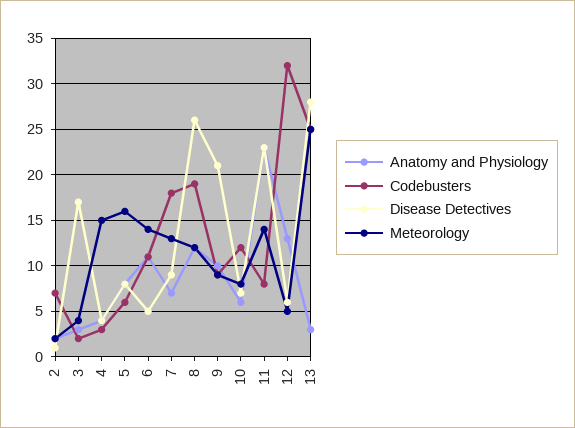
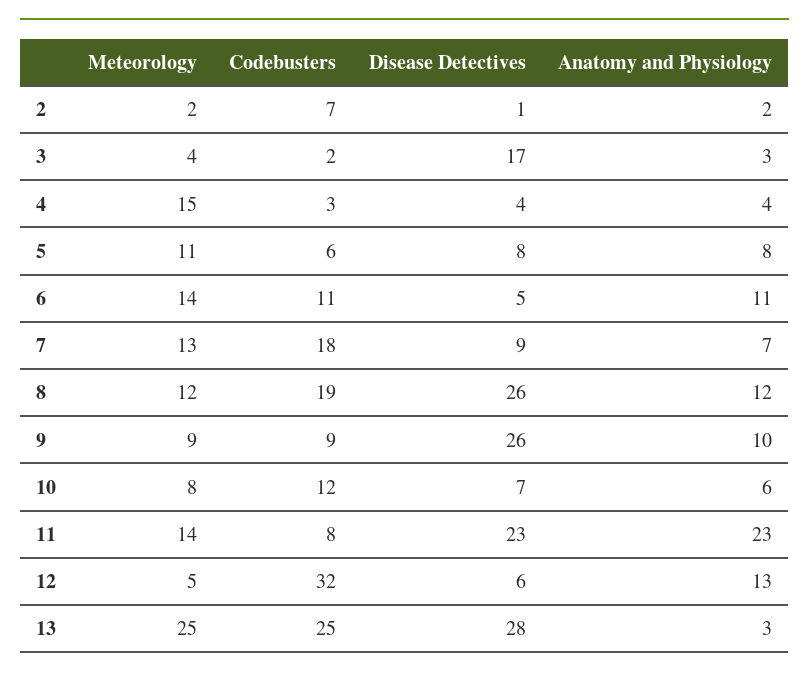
  {
    "Anatomy and Physiology": {
      "2": 2,
      "3": 3,
      "4": 4,
      "5": 8,
      "6": 11,
      "7": 7,
      "8": 12,
      "9": 10,
      "10": 6,
      "11": 23,
      "12": 13,
      "13": 3
    },
    "Codebusters": {
      "2": 7,
      "3": 2,
      "4": 3,
      "5": 6,
      "6": 11,
      "7": 18,
      "8": 19,
      "9": 9,
      "10": 12,
      "11": 8,
      "12": 32,
      "13": 25
    },
    "Disease Detectives": {
      "2": 1,
      "3": 17,
      "4": 4,
      "5": 8,
      "6": 5,
      "7": 9,
      "8": 26,
-     "9": 21,
+     "9": 26,
      "10": 7,
      "11": 23,
      "12": 6,
      "13": 28
    },
    "Meteorology": {
      "2": 2,
      "3": 4,
      "4": 15,
-     "5": 16,
+     "5": 11,
      "6": 14,
      "7": 13,
      "8": 12,
      "9": 9,
      "10": 8,
      "11": 14,
      "12": 5,
      "13": 25
    }
  }

